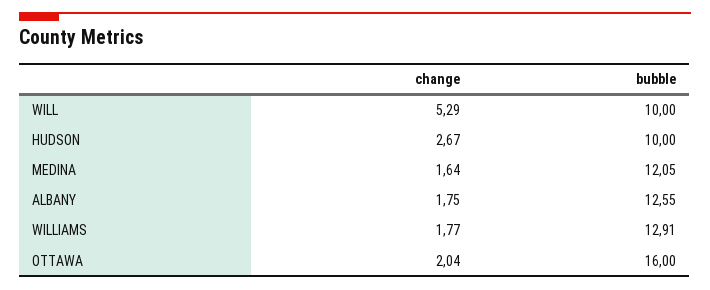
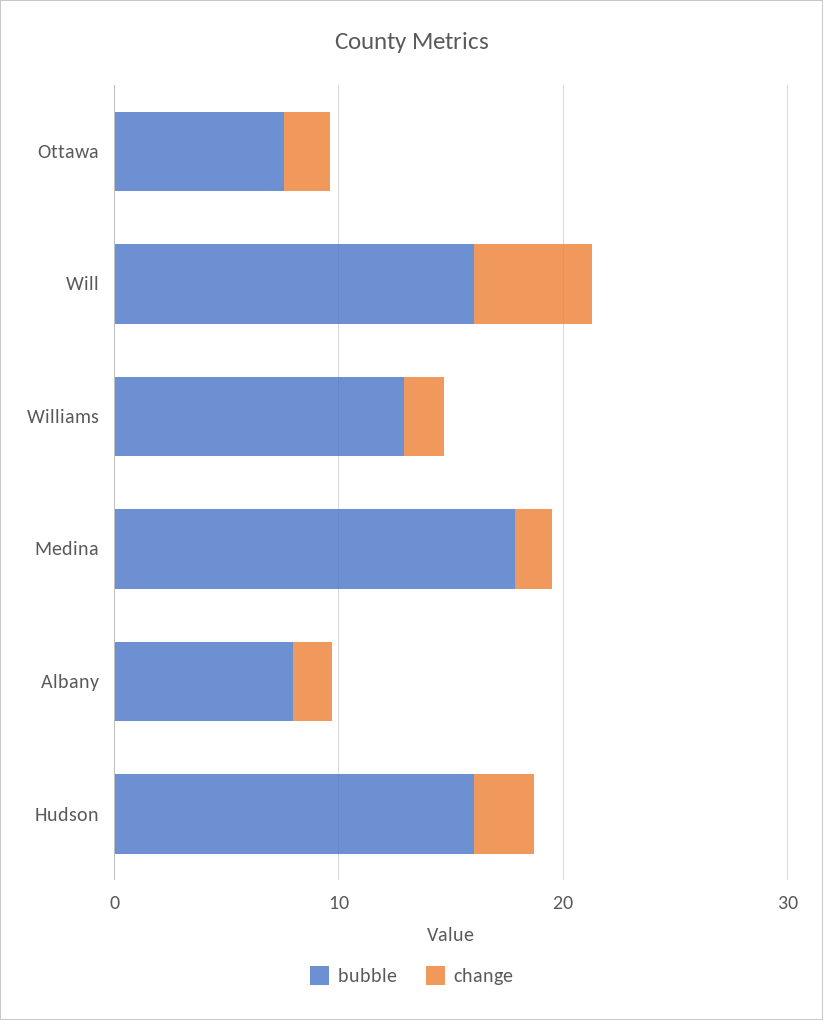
  {
    "change": {
      "WILL": 5.29,
      "HUDSON": 2.67,
      "MEDINA": 1.64,
      "ALBANY": 1.75,
      "WILLIAMS": 1.77,
      "OTTAWA": 2.04
    },
    "bubble": {
-     "WILL": 10,
+     "WILL": 16,
-     "HUDSON": 10,
+     "HUDSON": 16,
-     "MEDINA": 12.05,
+     "MEDINA": 18,
-     "ALBANY": 12.55,
+     "ALBANY": 8,
      "WILLIAMS": 12.91,
-     "OTTAWA": 16
+     "OTTAWA": 8
    }
  }

